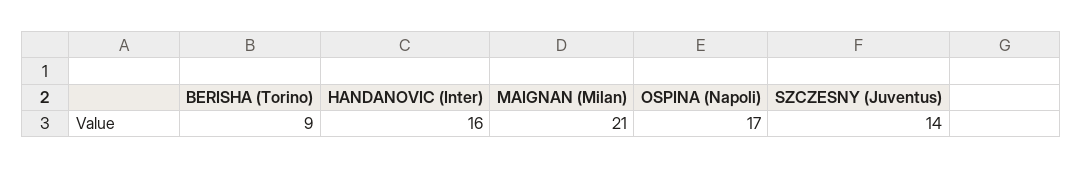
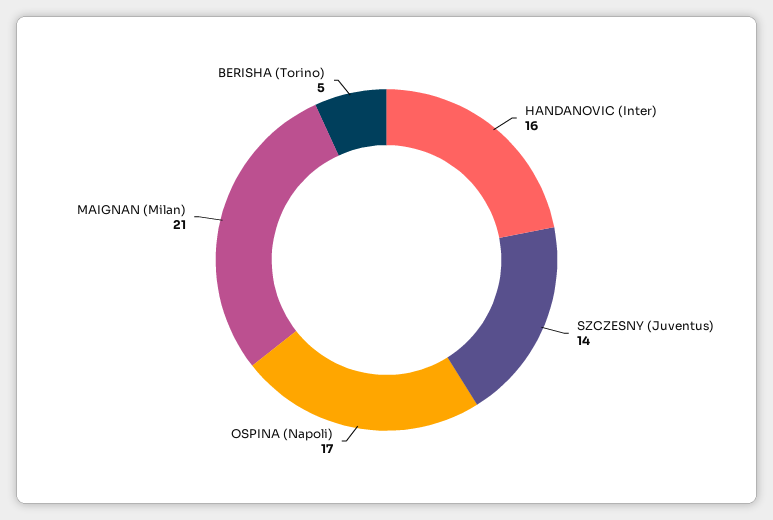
  {
-   "BERISHA (Torino)": 9,
+   "BERISHA (Torino)": 5,
    "HANDANOVIC (Inter)": 16,
    "MAIGNAN (Milan)": 21,
    "OSPINA (Napoli)": 17,
    "SZCZESNY (Juventus)": 14
  }

